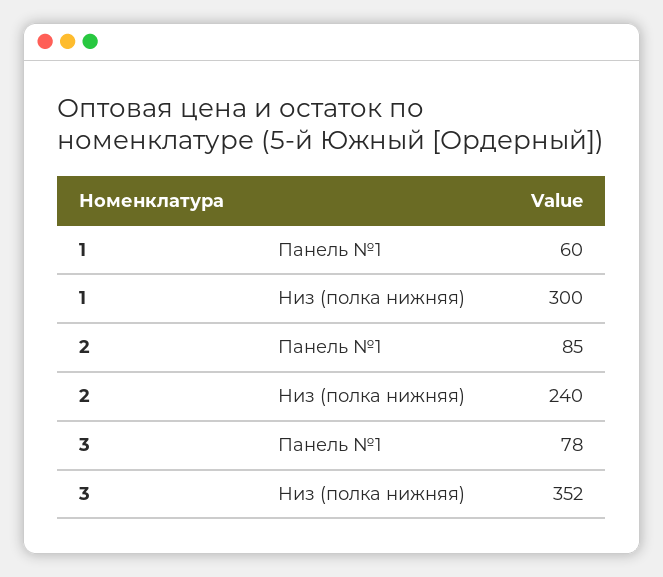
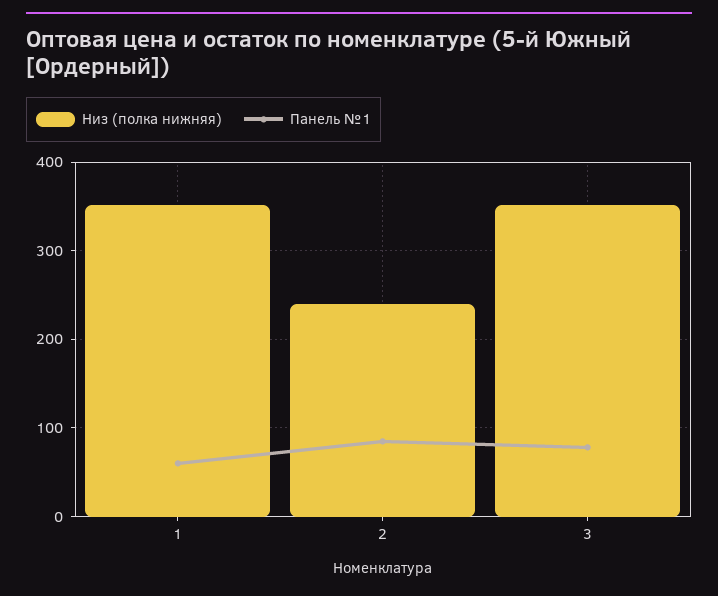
  {
    "Панель №1": {
      "1": 60,
      "2": 85,
      "3": 78
    },
    "Низ (полка нижняя)": {
-     "1": 300,
+     "1": 350,
      "2": 240,
      "3": 352
    }
  }

